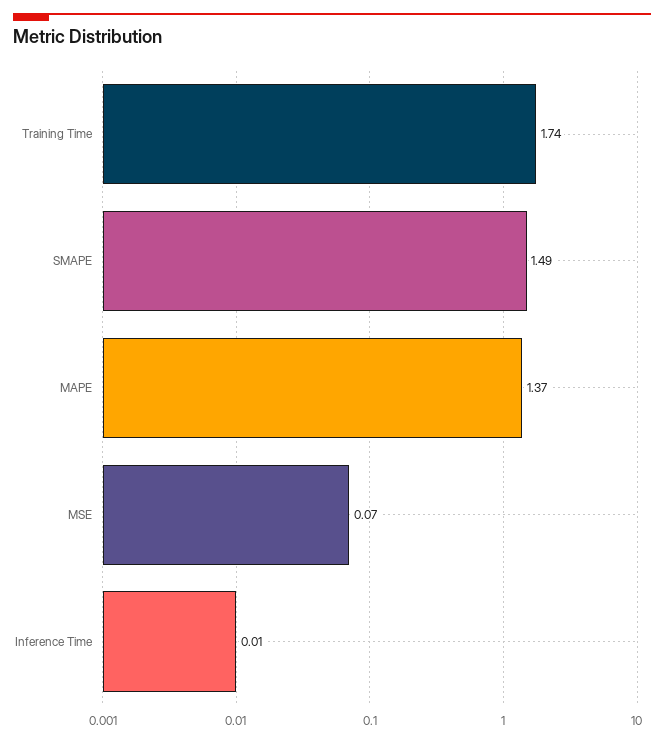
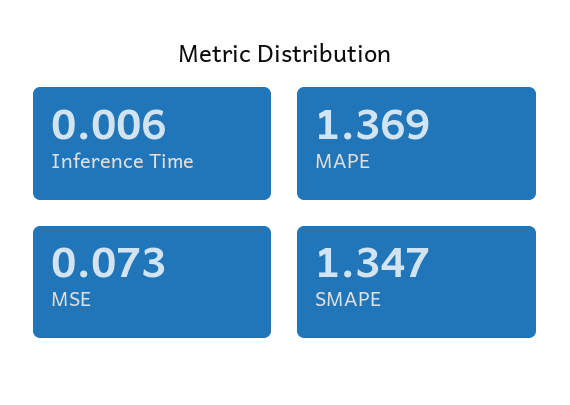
  {
-   "Training Time": 1.74,
-   "SMAPE": 1.49,
+   "SMAPE": 1.347,
    "MAPE": 1.369,
    "MSE": 0.073,
    "Inference Time": 0.006
  }

